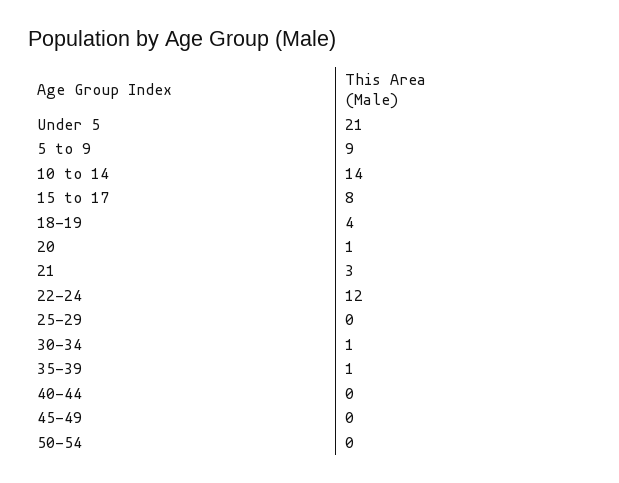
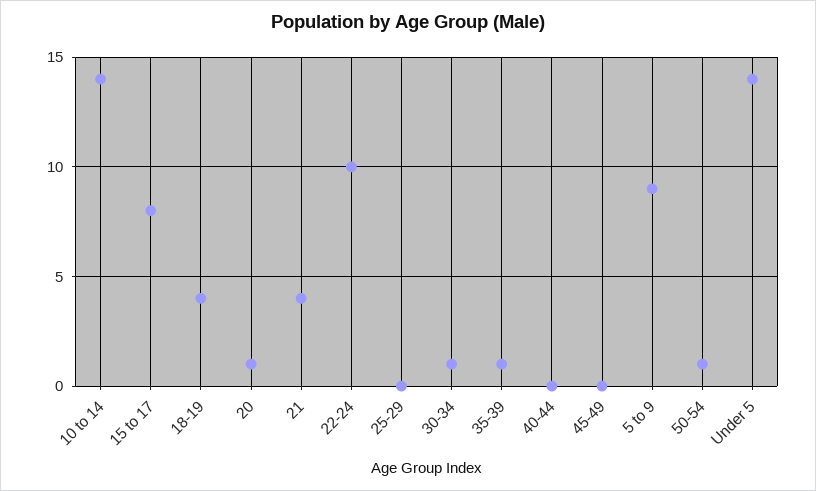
  {
-   "Under 5": 21,
+   "Under 5": 14,
    "5 to 9": 9,
    "10 to 14": 14,
    "15 to 17": 8,
    "18-19": 4,
    "20": 1,
-   "21": 3,
+   "21": 4,
-   "22-24": 12,
+   "22-24": 10,
    "25-29": 0,
    "30-34": 1,
    "35-39": 1,
    "40-44": 0,
    "45-49": 0,
-   "50-54": 0
+   "50-54": 1
  }

